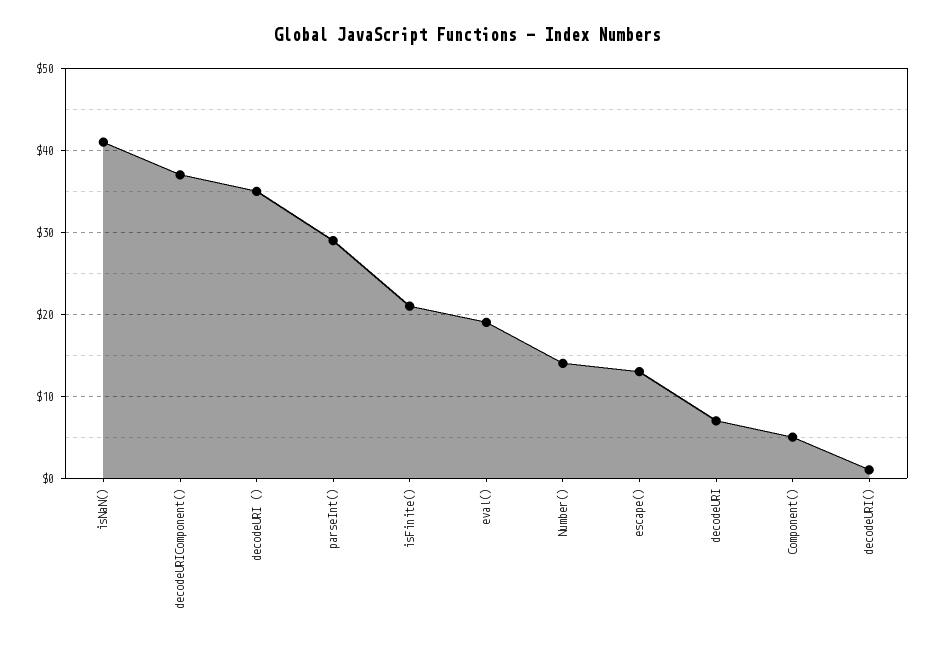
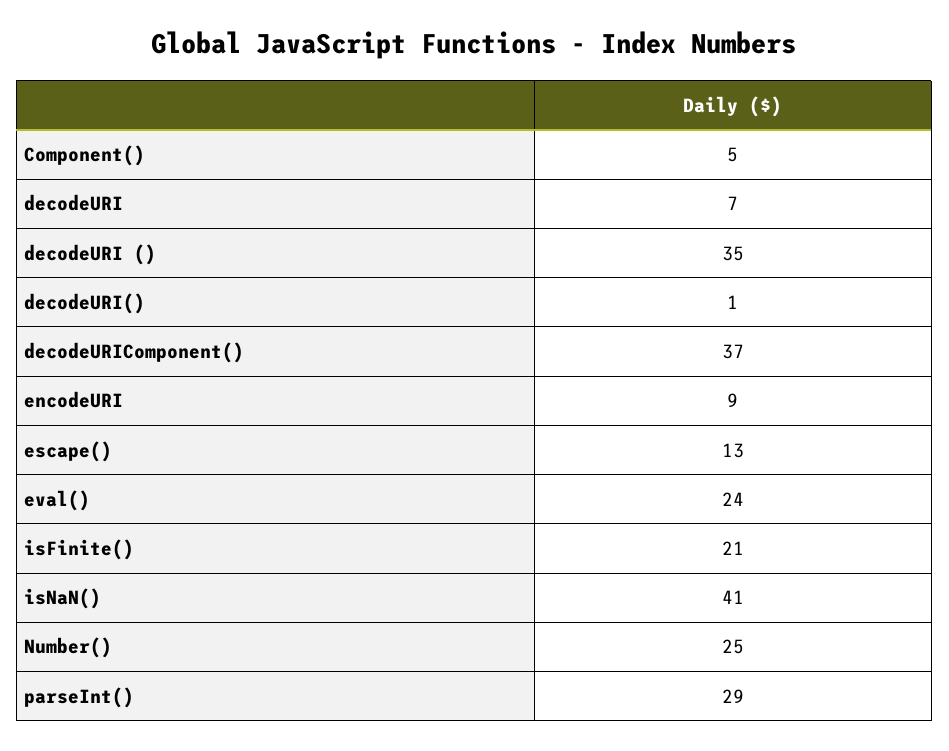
  {
    "isNaN()": 41,
    "decodeURIComponent()": 37,
    "decodeURI ()": 35,
    "parseInt()": 29,
    "isFinite()": 21,
-   "eval()": 19,
+   "eval()": 24,
-   "Number()": 14,
+   "Number()": 25,
    "escape()": 13,
    "decodeURI": 7,
    "Component()": 5,
-   "decodeURI()": 1
+   "decodeURI()": 1,
+   "encodeURI": 9
  }

